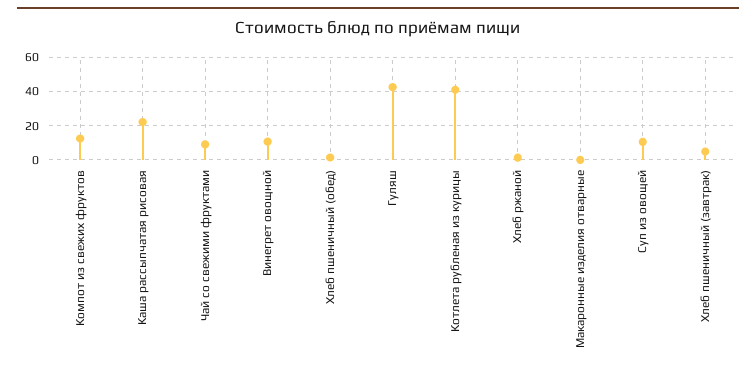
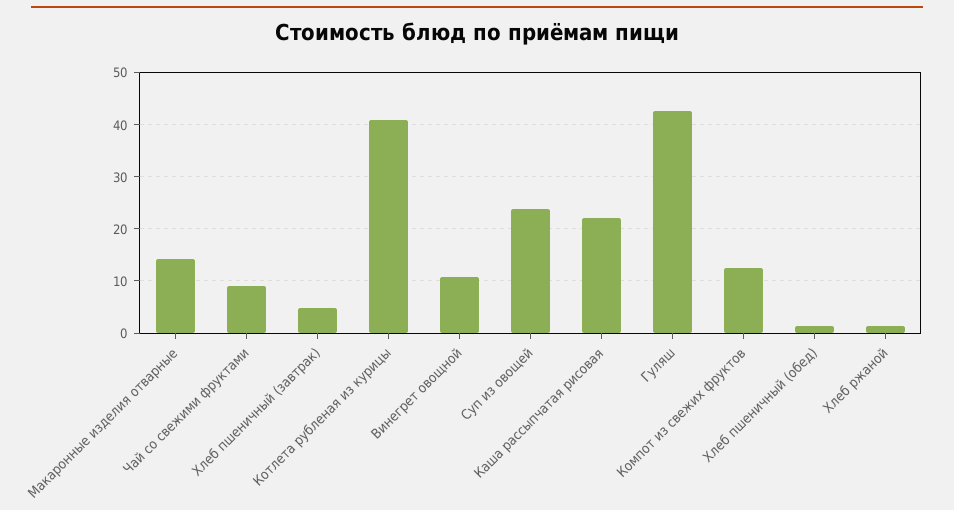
  {
    "Компот из свежих фруктов": 12,
    "Каша рассыпчатая рисовая": 22,
    "Чай со свежими фруктами": 10,
    "Винегрет овощной": 10,
    "Хлеб пшеничный (обед)": 2,
    "Гуляш": 42,
    "Котлета рубленая из курицы": 40,
    "Хлеб ржаной": 2,
-   "Макаронные изделия отварные": 0,
+   "Макаронные изделия отварные": 14,
-   "Суп из овощей": 10,
+   "Суп из овощей": 24,
    "Хлеб пшеничный (завтрак)": 4
  }

